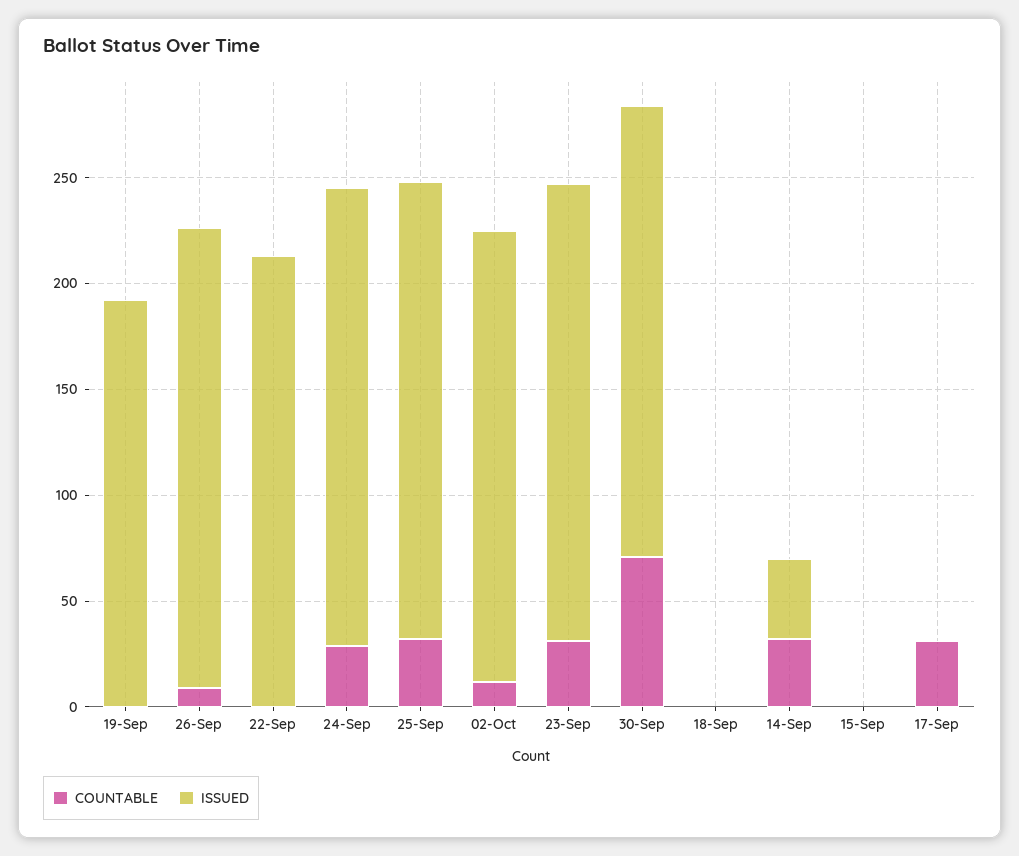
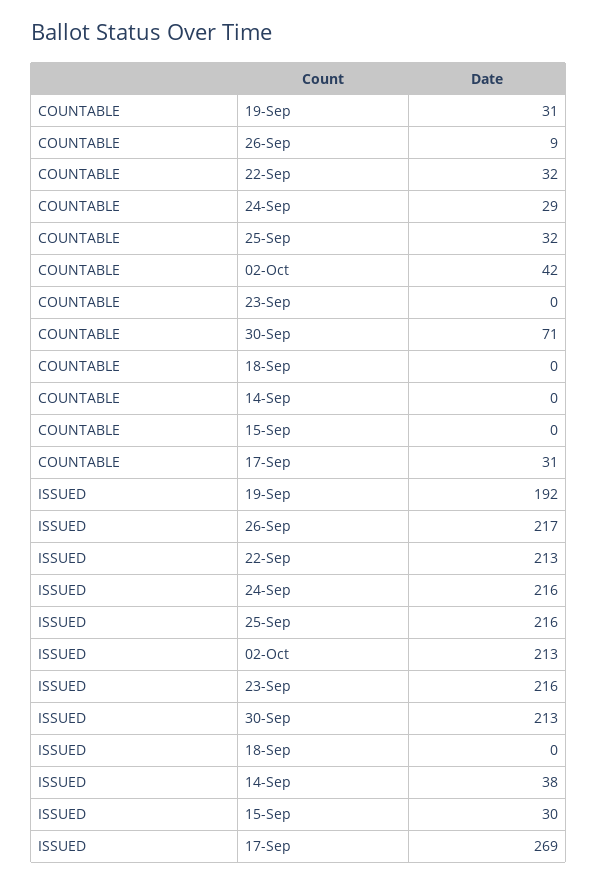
  {
    "COUNTABLE": {
-     "19-Sep": 0,
+     "19-Sep": 31,
      "26-Sep": 9,
-     "22-Sep": 0,
+     "22-Sep": 32,
      "24-Sep": 29,
      "25-Sep": 32,
-     "02-Oct": 10,
+     "02-Oct": 42,
-     "23-Sep": 30,
+     "23-Sep": 0,
      "30-Sep": 71,
      "18-Sep": 0,
-     "14-Sep": 30,
+     "14-Sep": 0,
      "15-Sep": 0,
      "17-Sep": 31
    },
    "ISSUED": {
      "19-Sep": 192,
      "26-Sep": 217,
      "22-Sep": 213,
      "24-Sep": 216,
      "25-Sep": 216,
      "02-Oct": 213,
      "23-Sep": 216,
      "30-Sep": 213,
      "18-Sep": 0,
      "14-Sep": 38,
-     "15-Sep": 0,
+     "15-Sep": 30,
-     "17-Sep": 0
+     "17-Sep": 269
    }
  }

